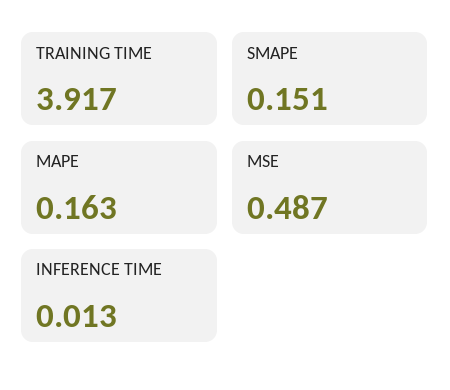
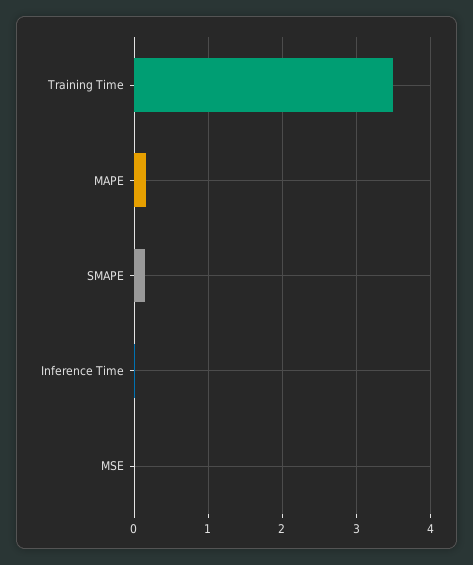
  {
-   "TRAINING TIME": 3.917,
+   "TRAINING TIME": 3.5,
    "SMAPE": 0.151,
    "MAPE": 0.163,
-   "MSE": 0.487,
+   "MSE": 0,
    "INFERENCE TIME": 0.013
  }

